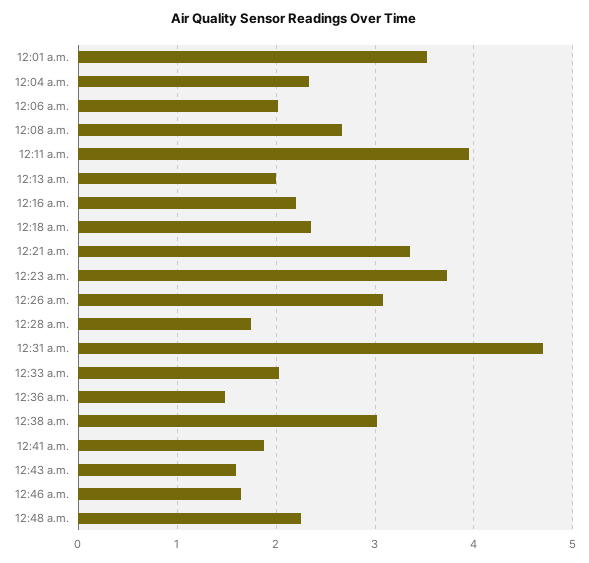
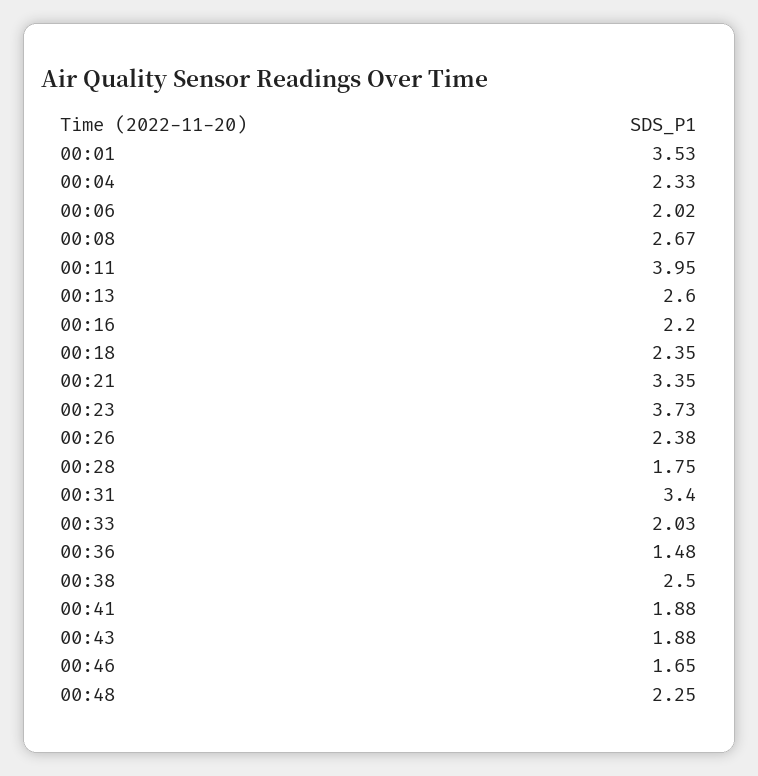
  {
    "12:01 a.m.": 3.53,
    "12:04 a.m.": 2.33,
    "12:06 a.m.": 2.02,
    "12:08 a.m.": 2.67,
    "12:11 a.m.": 3.95,
-   "12:13 a.m.": 2,
+   "12:13 a.m.": 2.6,
    "12:16 a.m.": 2.2,
    "12:18 a.m.": 2.35,
    "12:21 a.m.": 3.35,
    "12:23 a.m.": 3.73,
-   "12:26 a.m.": 3.1,
+   "12:26 a.m.": 2.38,
    "12:28 a.m.": 1.75,
-   "12:31 a.m.": 4.7,
+   "12:31 a.m.": 3.4,
    "12:33 a.m.": 2.03,
    "12:36 a.m.": 1.48,
-   "12:38 a.m.": 3,
+   "12:38 a.m.": 2.5,
    "12:41 a.m.": 1.88,
-   "12:43 a.m.": 1.6,
+   "12:43 a.m.": 1.88,
    "12:46 a.m.": 1.65,
    "12:48 a.m.": 2.25
  }

